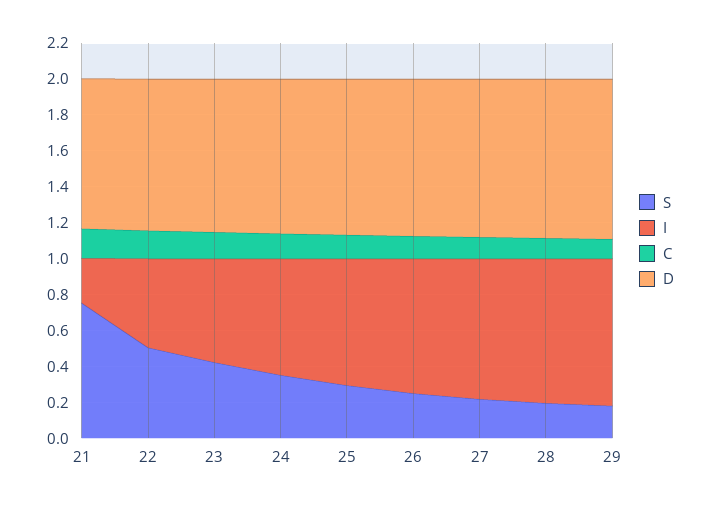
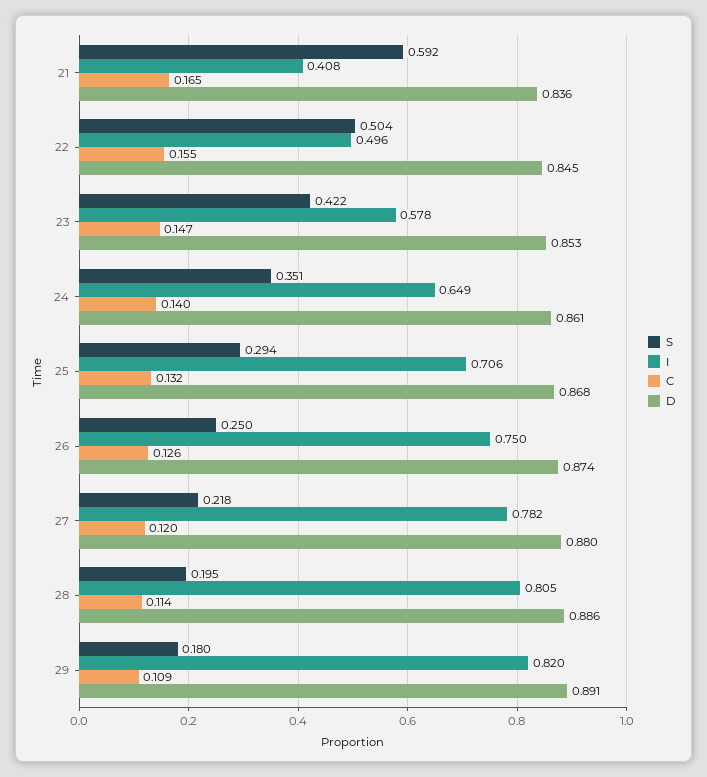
  {
    "S": {
-     "21": 0.75,
+     "21": 0.592,
      "22": 0.504,
      "23": 0.422,
      "24": 0.351,
      "25": 0.294,
      "26": 0.25,
      "27": 0.218,
      "28": 0.195,
      "29": 0.18
    },
    "I": {
-     "21": 0.25,
+     "21": 0.408,
      "22": 0.496,
      "23": 0.578,
      "24": 0.649,
      "25": 0.706,
      "26": 0.75,
      "27": 0.782,
      "28": 0.805,
      "29": 0.82
    },
    "C": {
      "21": 0.165,
      "22": 0.155,
      "23": 0.147,
      "24": 0.14,
      "25": 0.132,
      "26": 0.126,
      "27": 0.12,
      "28": 0.114,
      "29": 0.109
    },
    "D": {
      "21": 0.836,
      "22": 0.845,
      "23": 0.853,
      "24": 0.861,
      "25": 0.868,
      "26": 0.874,
      "27": 0.88,
      "28": 0.886,
      "29": 0.891
    }
  }

